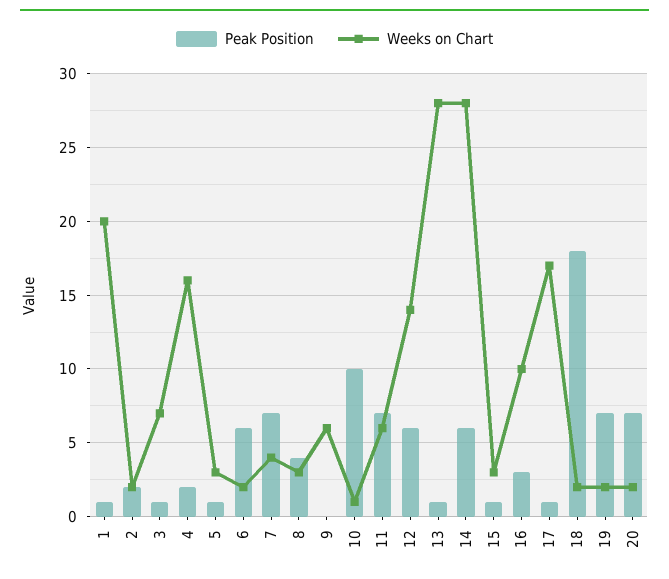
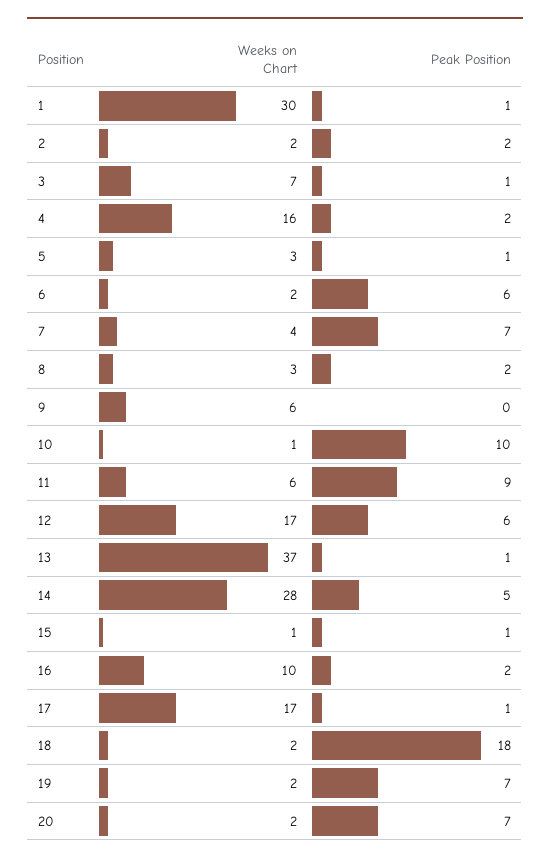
  {
    "Peak Position": {
      "1": 1,
      "2": 2,
      "3": 1,
      "4": 2,
      "5": 1,
      "6": 6,
      "7": 7,
-     "8": 4,
+     "8": 2,
      "9": 0,
      "10": 10,
-     "11": 7,
+     "11": 9,
      "12": 6,
      "13": 1,
-     "14": 6,
+     "14": 5,
      "15": 1,
-     "16": 3,
+     "16": 2,
      "17": 1,
      "18": 18,
      "19": 7,
      "20": 7
    },
    "Weeks on Chart": {
-     "1": 20,
+     "1": 30,
      "2": 2,
      "3": 7,
      "4": 16,
      "5": 3,
      "6": 2,
      "7": 4,
      "8": 3,
      "9": 6,
      "10": 1,
      "11": 6,
-     "12": 14,
+     "12": 17,
-     "13": 28,
+     "13": 37,
      "14": 28,
-     "15": 3,
+     "15": 1,
      "16": 10,
      "17": 17,
      "18": 2,
      "19": 2,
      "20": 2
    }
  }

